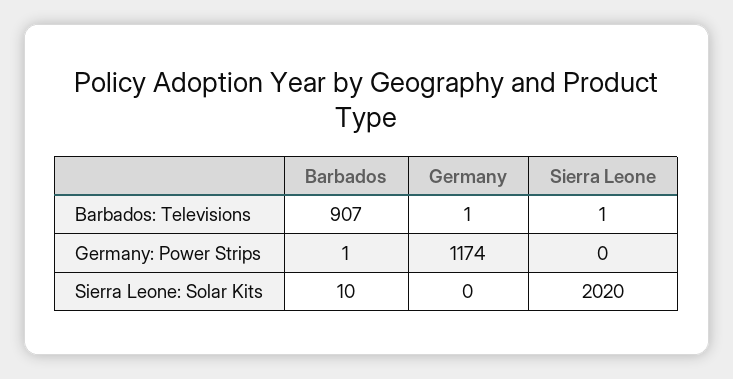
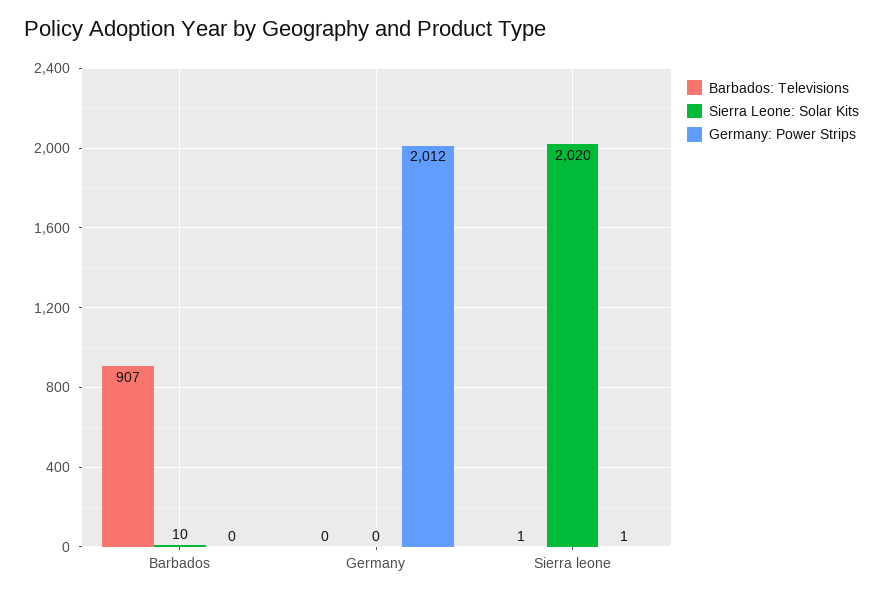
  {
    "Barbados: Televisions": {
      "Barbados": 907,
-     "Germany": 1,
+     "Germany": 0,
      "Sierra Leone": 1
    },
    "Germany: Power Strips": {
-     "Barbados": 1,
+     "Barbados": 0,
-     "Germany": 1174,
+     "Germany": 2012,
-     "Sierra Leone": 0
+     "Sierra Leone": 1
    },
    "Sierra Leone: Solar Kits": {
      "Barbados": 10,
      "Germany": 0,
      "Sierra Leone": 2020
    }
  }

